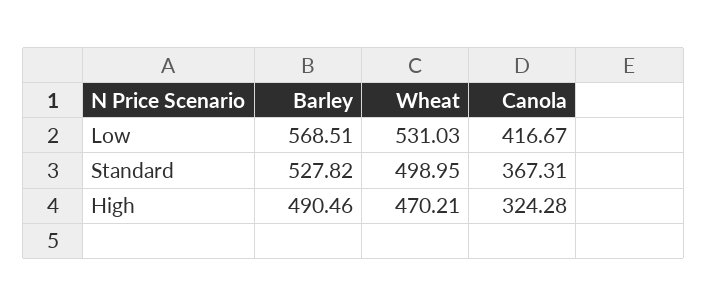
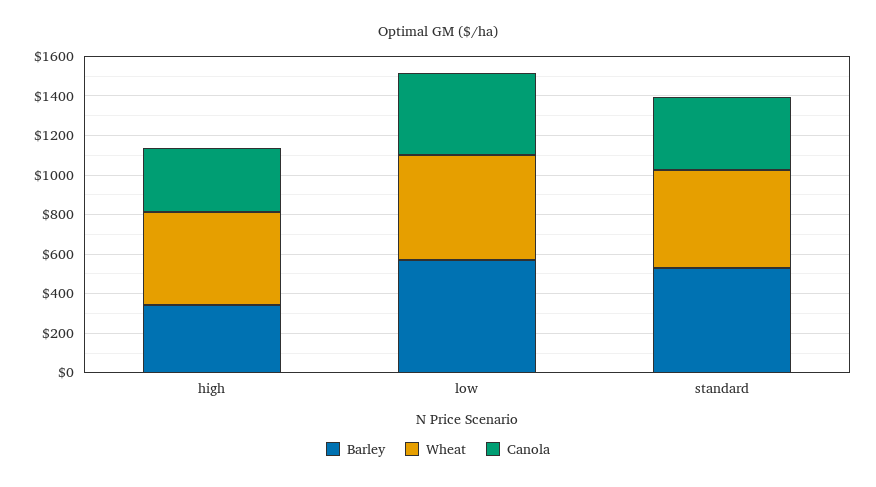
  {
    "Barley": {
      "Low": 568.51,
      "Standard": 527.82,
-     "High": 490.46
+     "High": 350
    },
    "Wheat": {
      "Low": 531.03,
      "Standard": 498.95,
      "High": 470.21
    },
    "Canola": {
      "Low": 416.67,
      "Standard": 367.31,
      "High": 324.28
    }
  }

